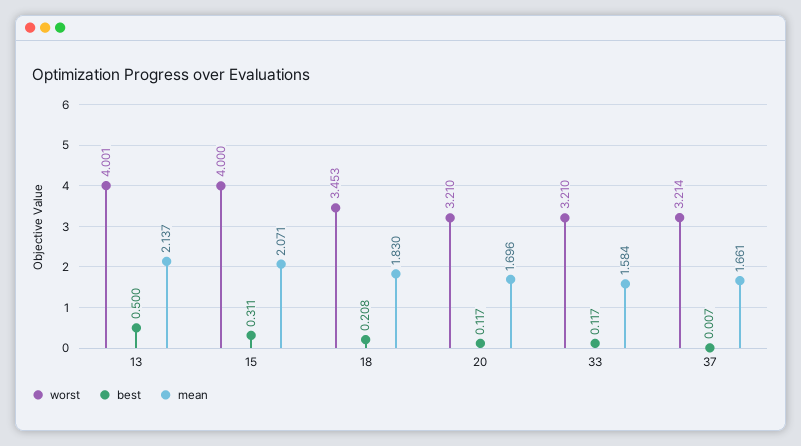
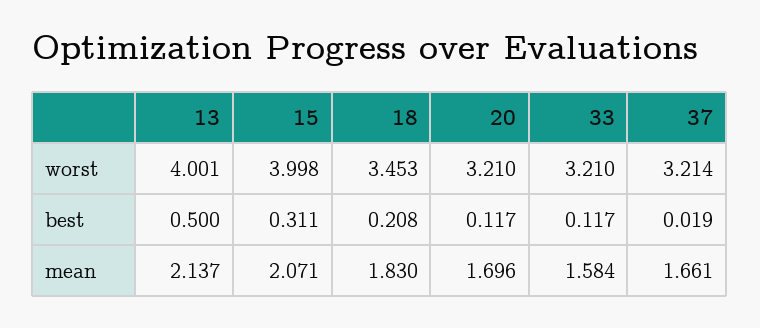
  {
    "worst": {
      "13": 4.001,
-     "15": 4,
+     "15": 3.998,
      "18": 3.453,
      "20": 3.21,
      "33": 3.21,
      "37": 3.214
    },
    "best": {
      "13": 0.5,
      "15": 0.311,
      "18": 0.208,
      "20": 0.117,
      "33": 0.117,
-     "37": 0.007
+     "37": 0.019
    },
    "mean": {
      "13": 2.137,
      "15": 2.071,
      "18": 1.83,
      "20": 1.696,
      "33": 1.584,
      "37": 1.661
    }
  }

